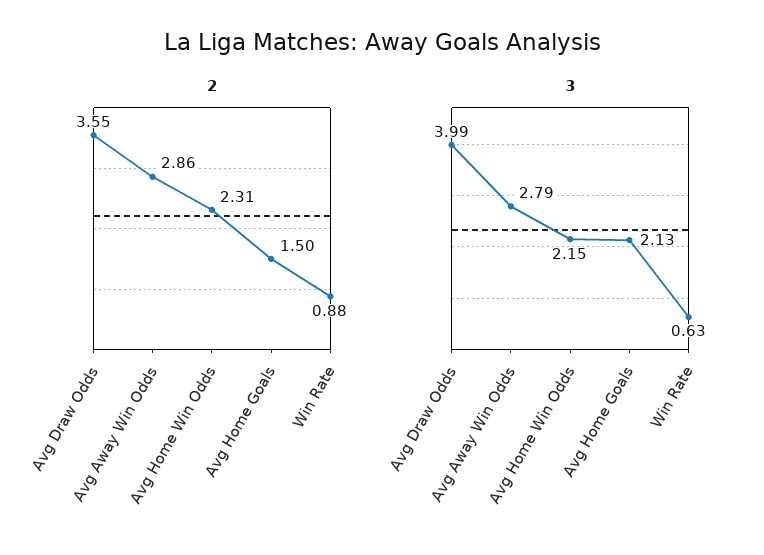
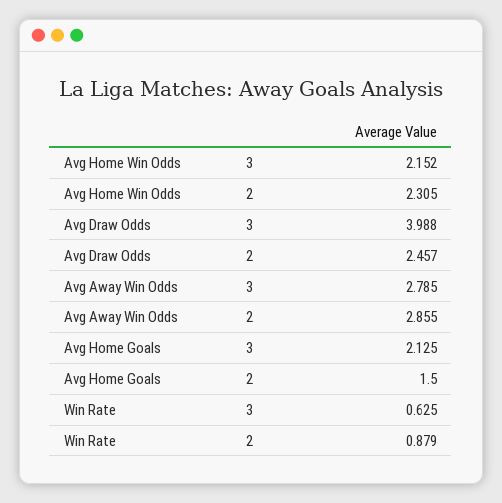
  {
    "2": {
-     "Avg Draw Odds": 3.55,
+     "Avg Draw Odds": 2.457,
      "Avg Away Win Odds": 2.855,
      "Avg Home Win Odds": 2.305,
      "Avg Home Goals": 1.5,
      "Win Rate": 0.879
    },
    "3": {
      "Avg Draw Odds": 3.988,
      "Avg Away Win Odds": 2.785,
      "Avg Home Win Odds": 2.152,
      "Avg Home Goals": 2.125,
      "Win Rate": 0.625
    }
  }

